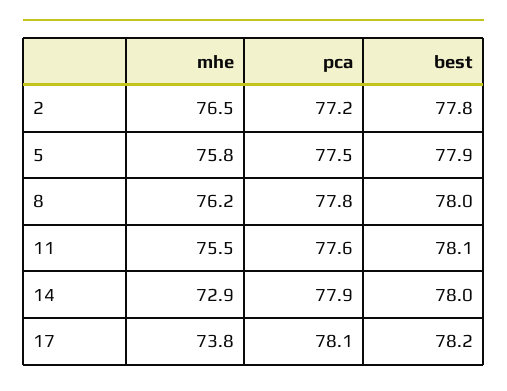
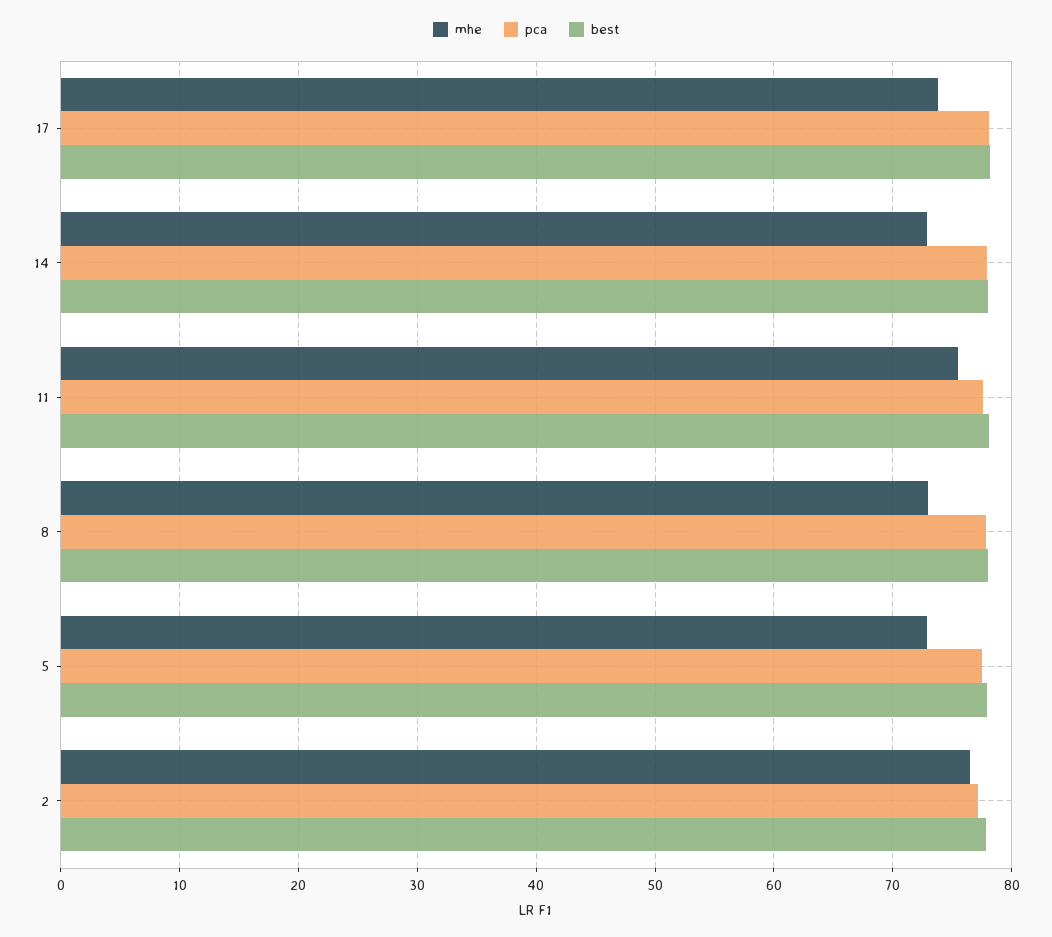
  {
    "mhe": {
      "2": 76.5,
-     "5": 75.8,
+     "5": 73,
-     "8": 76.2,
+     "8": 73,
      "11": 75.5,
      "14": 72.9,
      "17": 73.8
    },
    "pca": {
      "2": 77.2,
      "5": 77.5,
      "8": 77.8,
      "11": 77.6,
      "14": 77.9,
      "17": 78.1
    },
    "best": {
      "2": 77.8,
      "5": 77.9,
      "8": 78,
      "11": 78.1,
      "14": 78,
      "17": 78.2
    }
  }

